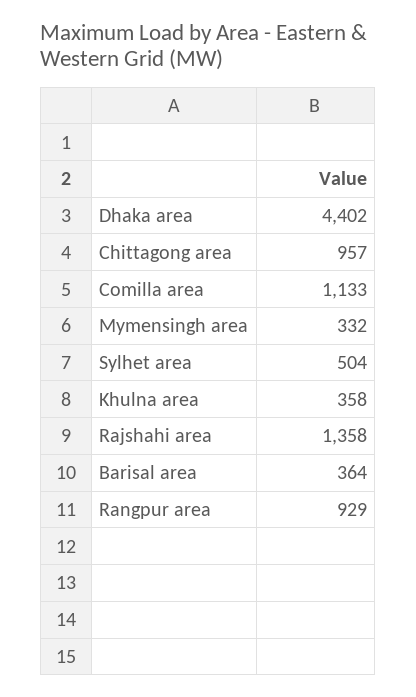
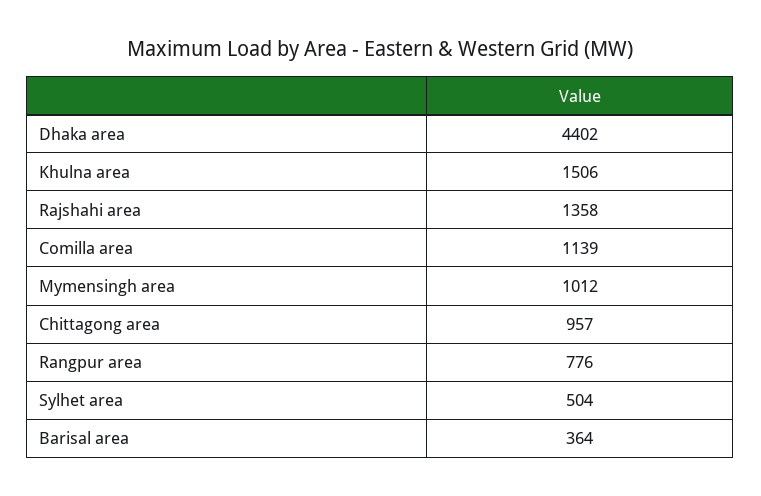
  {
    "Dhaka area": 4402,
    "Chittagong area": 957,
-   "Comilla area": 1133,
+   "Comilla area": 1139,
-   "Mymensingh area": 332,
+   "Mymensingh area": 1012,
    "Sylhet area": 504,
-   "Khulna area": 358,
+   "Khulna area": 1506,
    "Rajshahi area": 1358,
    "Barisal area": 364,
-   "Rangpur area": 929
+   "Rangpur area": 776
  }

